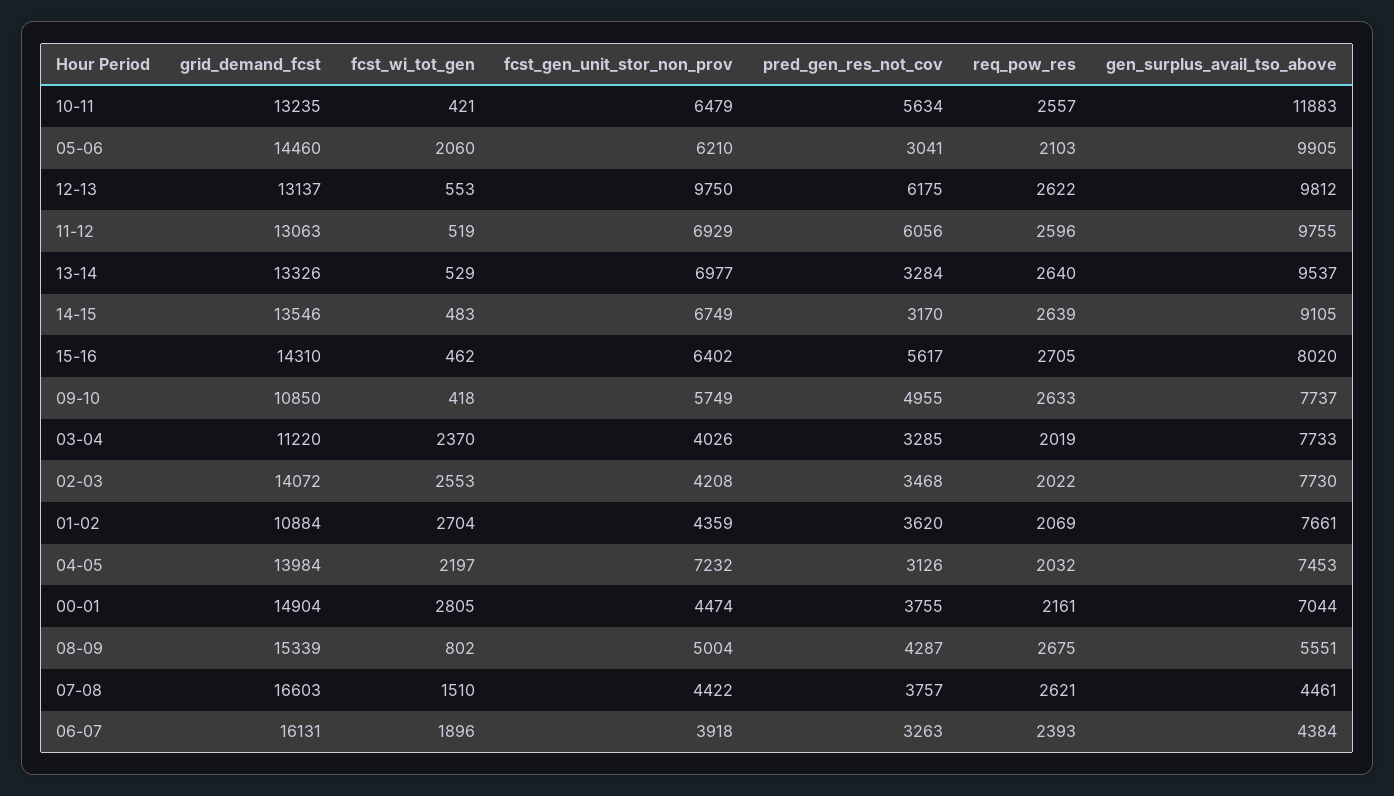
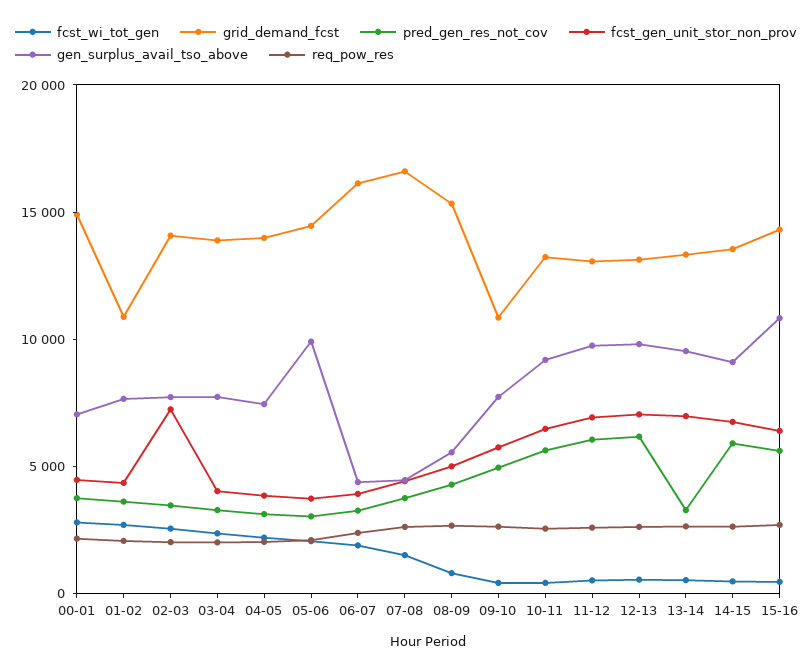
  {
    "grid_demand_fcst": {
      "10-11": 13235,
      "05-06": 14460,
      "12-13": 13137,
      "11-12": 13063,
      "13-14": 13326,
      "14-15": 13546,
      "15-16": 14310,
      "09-10": 10850,
-     "03-04": 11220,
+     "03-04": 14000,
      "02-03": 14072,
      "01-02": 10884,
      "04-05": 13984,
      "00-01": 14904,
      "08-09": 15339,
      "07-08": 16603,
      "06-07": 16131
    },
    "fcst_wi_tot_gen": {
      "10-11": 421,
      "05-06": 2060,
      "12-13": 553,
      "11-12": 519,
      "13-14": 529,
      "14-15": 483,
      "15-16": 462,
      "09-10": 418,
      "03-04": 2370,
      "02-03": 2553,
      "01-02": 2704,
      "04-05": 2197,
      "00-01": 2805,
      "08-09": 802,
      "07-08": 1510,
      "06-07": 1896
    },
    "fcst_gen_unit_stor_non_prov": {
      "10-11": 6479,
-     "05-06": 6210,
+     "05-06": 4000,
-     "12-13": 9750,
+     "12-13": 7000,
      "11-12": 6929,
      "13-14": 6977,
      "14-15": 6749,
      "15-16": 6402,
      "09-10": 5749,
      "03-04": 4026,
-     "02-03": 4208,
+     "02-03": 7000,
      "01-02": 4359,
-     "04-05": 7232,
+     "04-05": 4000,
      "00-01": 4474,
      "08-09": 5004,
      "07-08": 4422,
      "06-07": 3918
    },
    "pred_gen_res_not_cov": {
      "10-11": 5634,
      "05-06": 3041,
      "12-13": 6175,
      "11-12": 6056,
      "13-14": 3284,
-     "14-15": 3170,
+     "14-15": 6000,
      "15-16": 5617,
      "09-10": 4955,
      "03-04": 3285,
      "02-03": 3468,
      "01-02": 3620,
      "04-05": 3126,
      "00-01": 3755,
      "08-09": 4287,
      "07-08": 3757,
      "06-07": 3263
    },
    "req_pow_res": {
      "10-11": 2557,
      "05-06": 2103,
      "12-13": 2622,
      "11-12": 2596,
      "13-14": 2640,
      "14-15": 2639,
      "15-16": 2705,
      "09-10": 2633,
      "03-04": 2019,
      "02-03": 2022,
      "01-02": 2069,
      "04-05": 2032,
      "00-01": 2161,
      "08-09": 2675,
      "07-08": 2621,
      "06-07": 2393
    },
    "gen_surplus_avail_tso_above": {
-     "10-11": 11883,
+     "10-11": 9000,
      "05-06": 9905,
      "12-13": 9812,
      "11-12": 9755,
      "13-14": 9537,
      "14-15": 9105,
-     "15-16": 8020,
+     "15-16": 11000,
      "09-10": 7737,
      "03-04": 7733,
      "02-03": 7730,
      "01-02": 7661,
      "04-05": 7453,
      "00-01": 7044,
      "08-09": 5551,
      "07-08": 4461,
      "06-07": 4384
    }
  }

